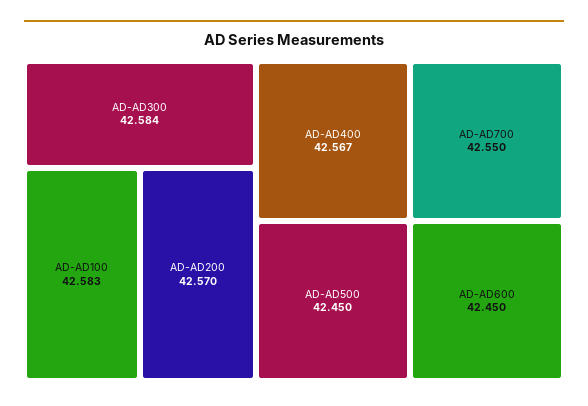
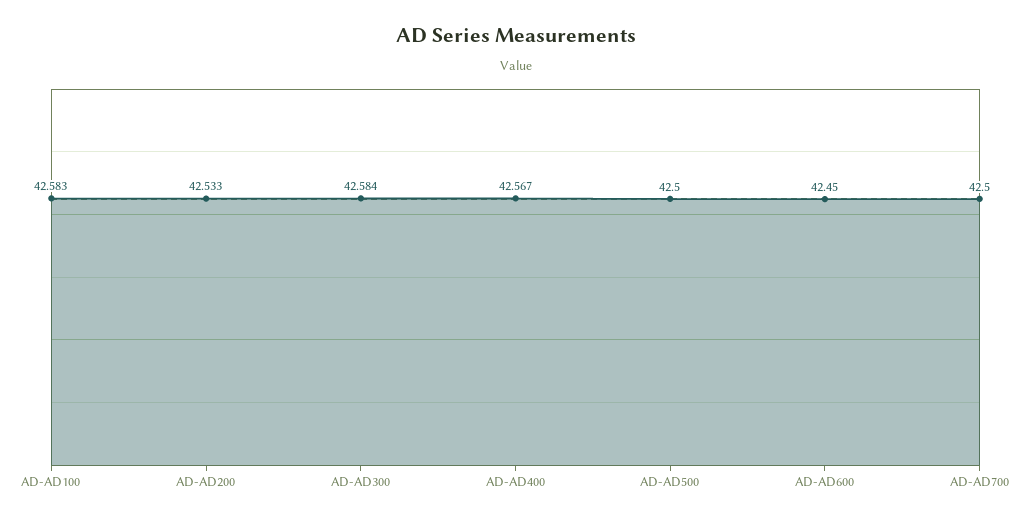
  {
    "AD-AD300": 42.584,
    "AD-AD100": 42.583,
-   "AD-AD200": 42.57,
+   "AD-AD200": 42.533,
    "AD-AD400": 42.567,
-   "AD-AD700": 42.55,
+   "AD-AD700": 42.5,
-   "AD-AD500": 42.45,
+   "AD-AD500": 42.5,
    "AD-AD600": 42.45
  }

